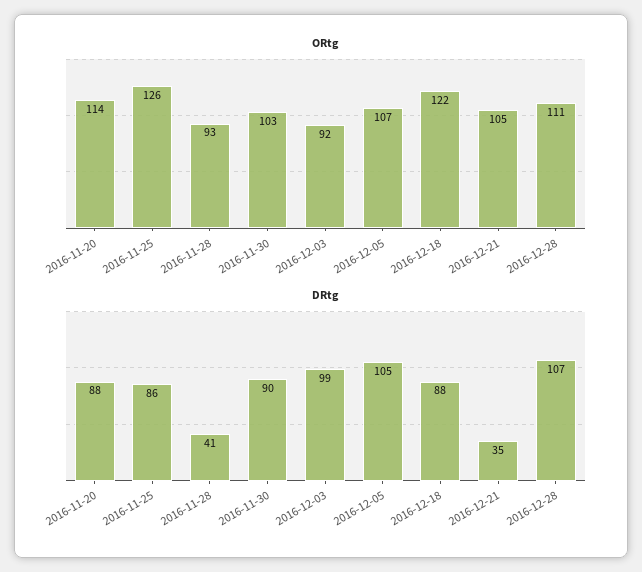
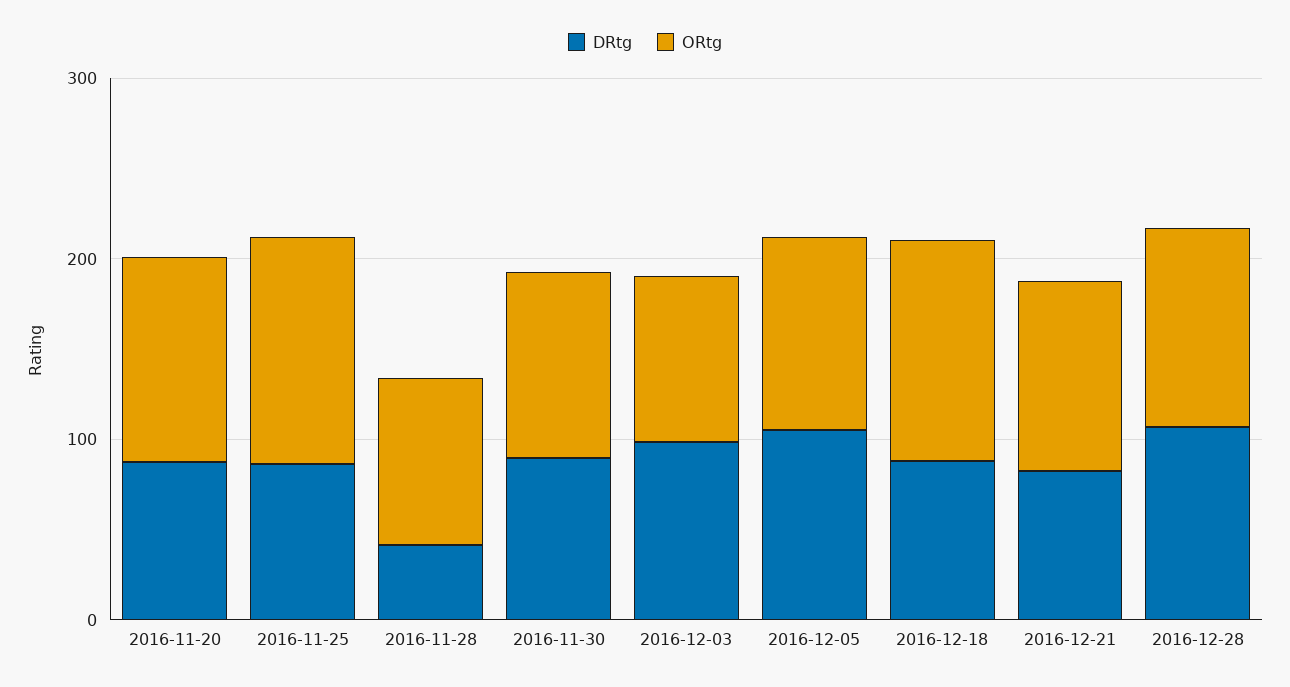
  {
    "ORtg": {
      "2016-11-20": 114,
      "2016-11-25": 126,
      "2016-11-28": 93,
      "2016-11-30": 103,
      "2016-12-03": 92,
      "2016-12-05": 107,
      "2016-12-18": 122,
      "2016-12-21": 105,
      "2016-12-28": 111
    },
    "DRtg": {
      "2016-11-20": 88,
      "2016-11-25": 86,
      "2016-11-28": 41,
      "2016-11-30": 90,
      "2016-12-03": 99,
      "2016-12-05": 105,
      "2016-12-18": 88,
-     "2016-12-21": 35,
+     "2016-12-21": 80,
      "2016-12-28": 107
    }
  }

